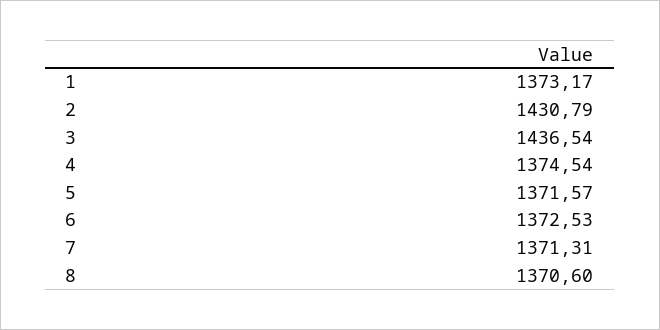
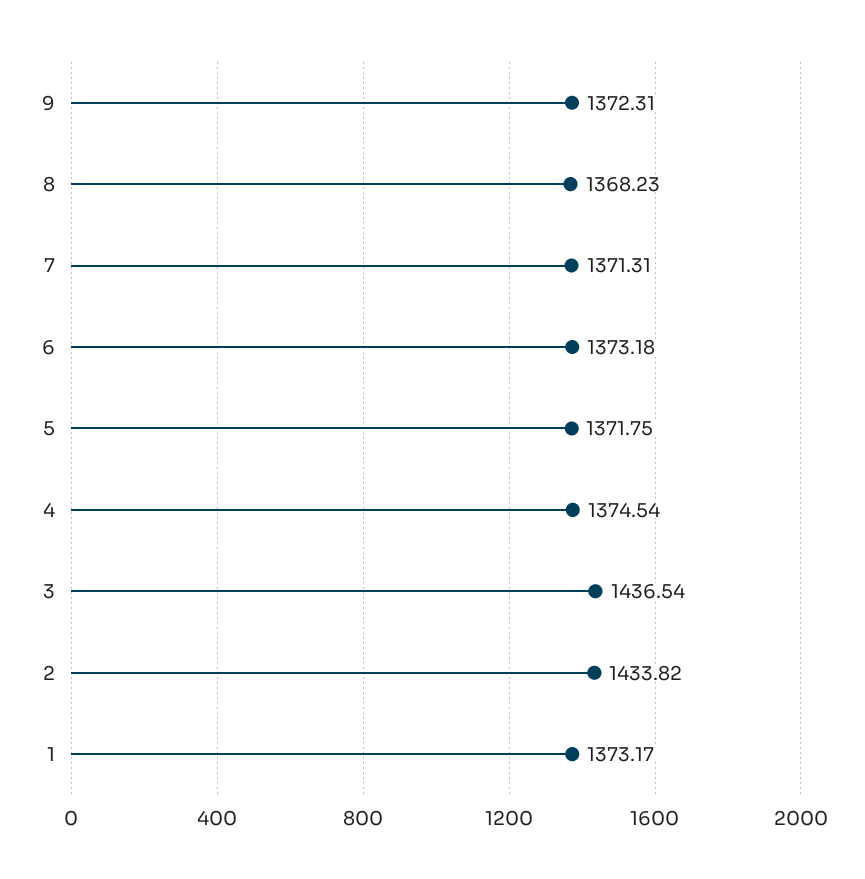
  {
    "1": 1373.17,
-   "2": 1430.79,
+   "2": 1433.82,
    "3": 1436.54,
    "4": 1374.54,
-   "5": 1371.57,
+   "5": 1371.75,
-   "6": 1372.53,
+   "6": 1373.18,
    "7": 1371.31,
-   "8": 1370.6
+   "8": 1368.23,
+   "9": 1372.31
  }

